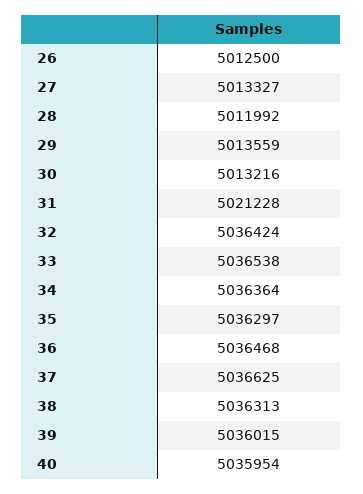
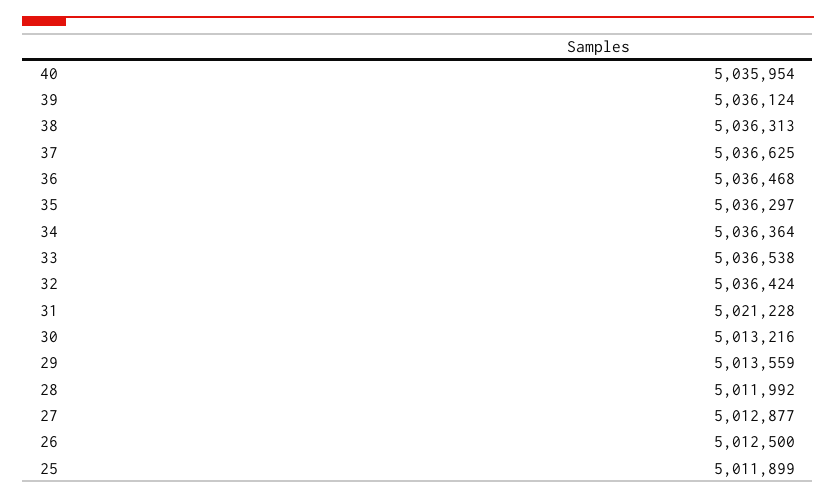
  {
    "26": 5012500,
-   "27": 5013327,
+   "27": 5012877,
    "28": 5011992,
    "29": 5013559,
    "30": 5013216,
    "31": 5021228,
    "32": 5036424,
    "33": 5036538,
    "34": 5036364,
    "35": 5036297,
    "36": 5036468,
    "37": 5036625,
    "38": 5036313,
-   "39": 5036015,
+   "39": 5036124,
-   "40": 5035954
+   "40": 5035954,
+   "25": 5011899
  }

